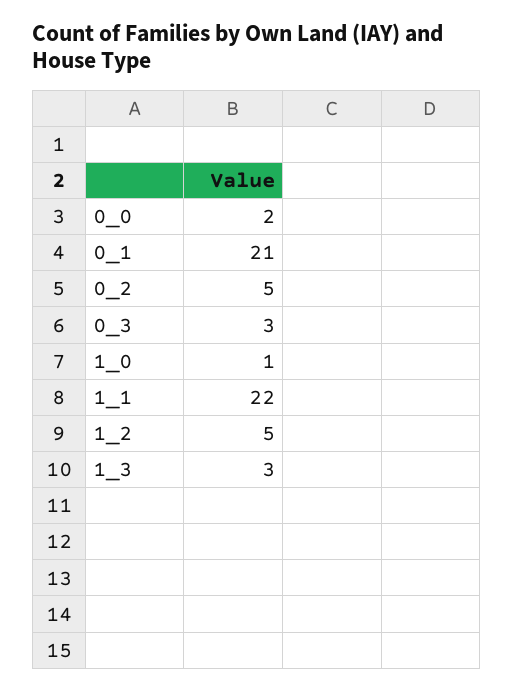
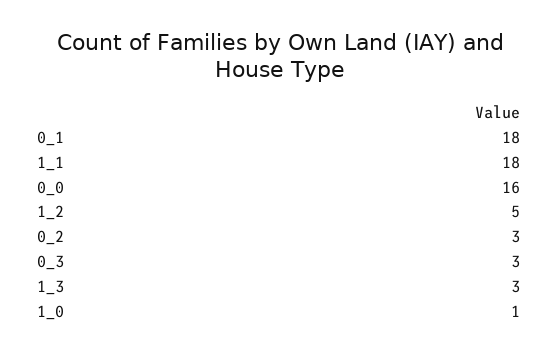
  {
-   "0_0": 2,
+   "0_0": 16,
-   "0_1": 21,
+   "0_1": 18,
-   "0_2": 5,
+   "0_2": 3,
    "0_3": 3,
    "1_0": 1,
-   "1_1": 22,
+   "1_1": 18,
    "1_2": 5,
    "1_3": 3
  }

